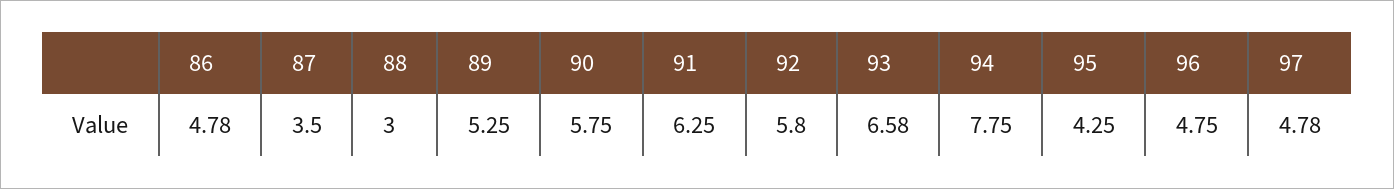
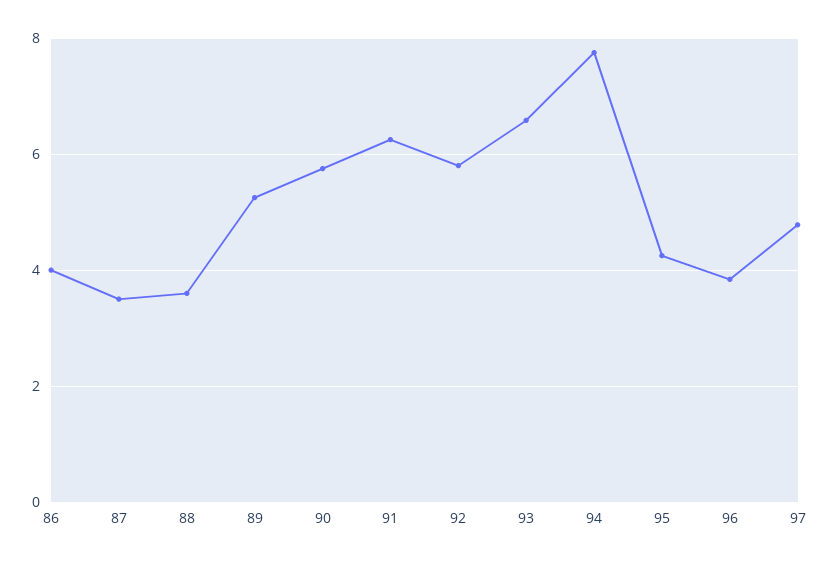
  {
-   "86": 4.78,
+   "86": 4,
    "87": 3.5,
-   "88": 3,
+   "88": 3.6,
    "89": 5.25,
    "90": 5.75,
    "91": 6.25,
    "92": 5.8,
    "93": 6.58,
    "94": 7.75,
    "95": 4.25,
-   "96": 4.75,
+   "96": 3.8,
    "97": 4.78
  }

